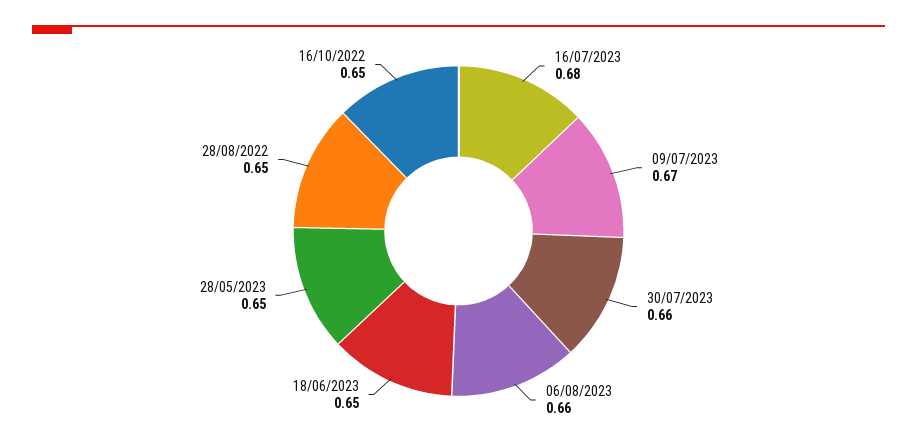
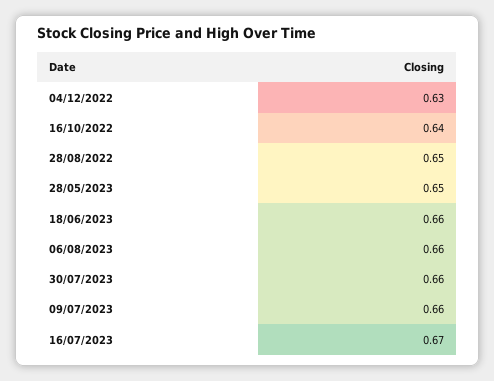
  {
-   "16/07/2023": 0.68,
+   "16/07/2023": 0.67,
-   "09/07/2023": 0.67,
+   "09/07/2023": 0.66,
    "30/07/2023": 0.66,
    "06/08/2023": 0.66,
-   "18/06/2023": 0.65,
+   "18/06/2023": 0.66,
    "28/05/2023": 0.65,
    "28/08/2022": 0.65,
-   "16/10/2022": 0.65
+   "16/10/2022": 0.64,
+   "04/12/2022": 0.63
  }

